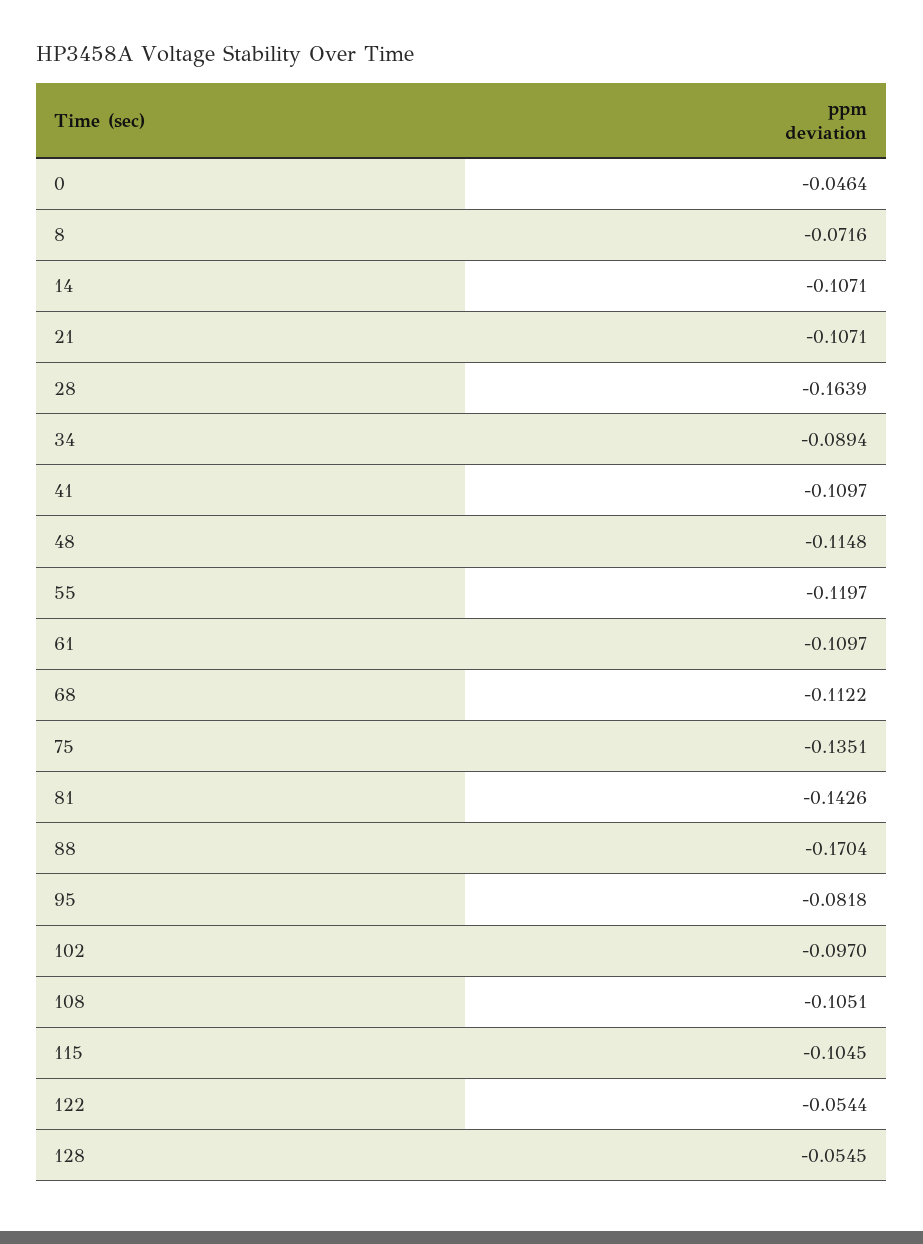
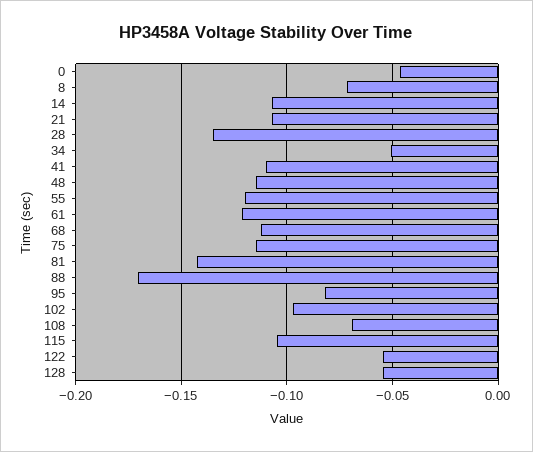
  {
    "0": -0.0464,
    "8": -0.0716,
    "14": -0.1071,
    "21": -0.1071,
-   "28": -0.1639,
+   "28": -0.135,
-   "34": -0.0894,
+   "34": -0.05,
    "41": -0.1097,
    "48": -0.1148,
    "55": -0.1197,
-   "61": -0.1097,
+   "61": -0.12,
    "68": -0.1122,
-   "75": -0.1351,
+   "75": -0.115,
    "81": -0.1426,
    "88": -0.1704,
    "95": -0.0818,
    "102": -0.097,
-   "108": -0.1051,
+   "108": -0.07,
    "115": -0.1045,
    "122": -0.0544,
    "128": -0.0545
  }

